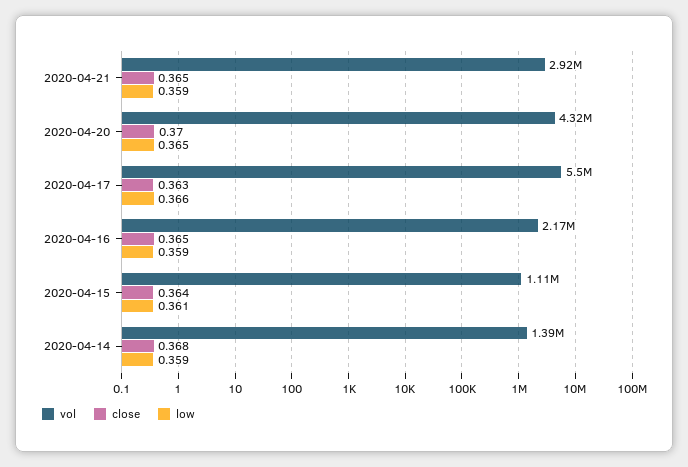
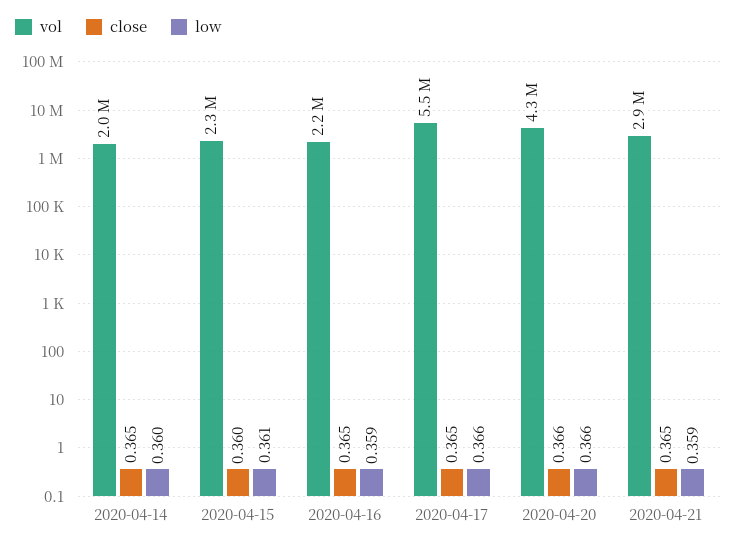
  {
    "vol": {
      "2020-04-21": 2920000,
      "2020-04-20": 4320000,
      "2020-04-17": 5500000,
      "2020-04-16": 2170000,
-     "2020-04-15": 1110000,
+     "2020-04-15": 2300000,
-     "2020-04-14": 1390000
+     "2020-04-14": 2000000
    },
    "close": {
      "2020-04-21": 0.365,
-     "2020-04-20": 0.37,
+     "2020-04-20": 0.366,
-     "2020-04-17": 0.363,
+     "2020-04-17": 0.365,
      "2020-04-16": 0.365,
-     "2020-04-15": 0.364,
+     "2020-04-15": 0.36,
-     "2020-04-14": 0.368
+     "2020-04-14": 0.365
    },
    "low": {
      "2020-04-21": 0.359,
-     "2020-04-20": 0.365,
+     "2020-04-20": 0.366,
      "2020-04-17": 0.366,
      "2020-04-16": 0.359,
      "2020-04-15": 0.361,
-     "2020-04-14": 0.359
+     "2020-04-14": 0.36
    }
  }

